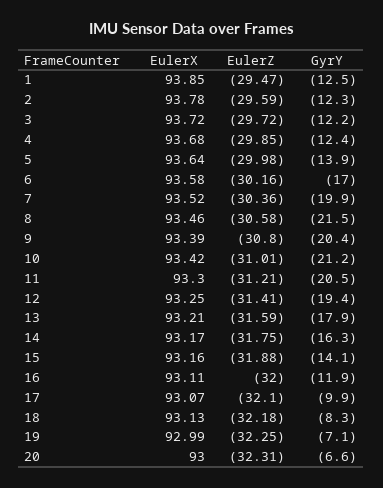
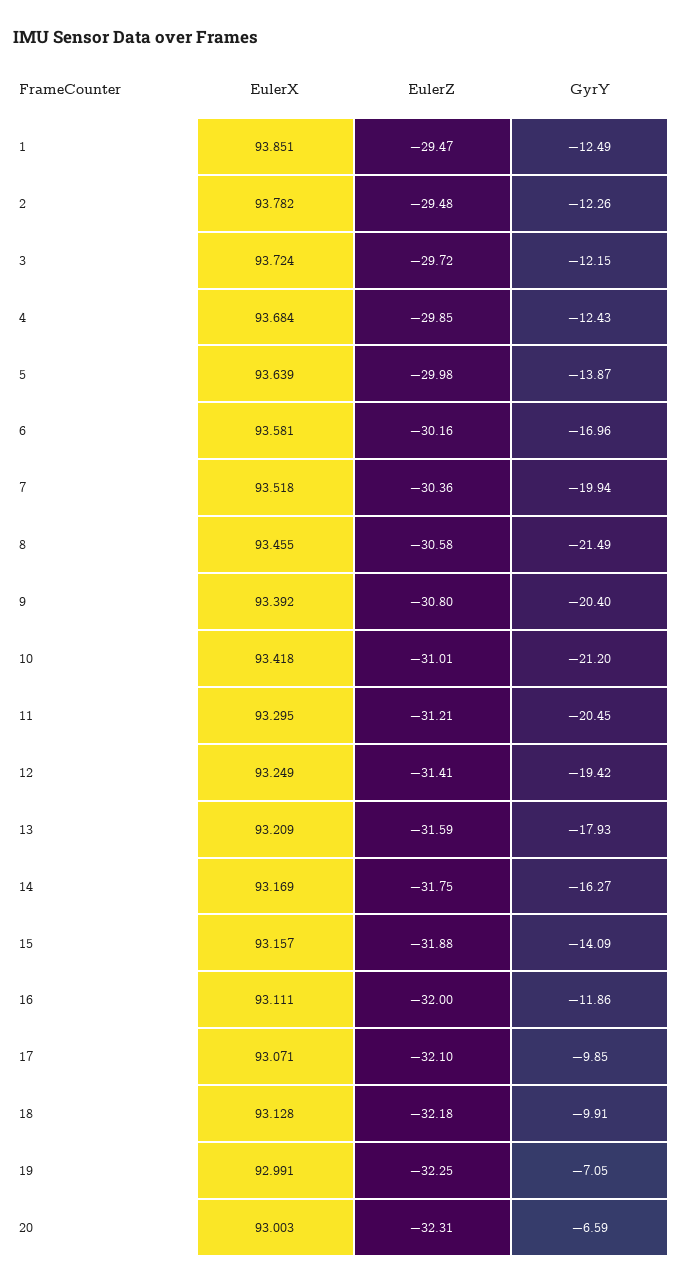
  {
    "EulerX": {
      "1": 93.851,
      "2": 93.782,
      "3": 93.724,
      "4": 93.684,
      "5": 93.639,
      "6": 93.581,
      "7": 93.518,
      "8": 93.455,
      "9": 93.392,
      "10": 93.418,
      "11": 93.295,
      "12": 93.249,
      "13": 93.209,
      "14": 93.169,
      "15": 93.157,
      "16": 93.111,
      "17": 93.071,
      "18": 93.128,
      "19": 92.991,
      "20": 93.003
    },
    "EulerZ": {
      "1": -29.47,
-     "2": -29.59,
+     "2": -29.48,
      "3": -29.72,
      "4": -29.85,
      "5": -29.98,
      "6": -30.16,
      "7": -30.36,
      "8": -30.58,
      "9": -30.8,
      "10": -31.01,
      "11": -31.21,
      "12": -31.41,
      "13": -31.59,
      "14": -31.75,
      "15": -31.88,
      "16": -32,
      "17": -32.1,
      "18": -32.18,
      "19": -32.25,
      "20": -32.31
    },
    "GyrY": {
      "1": -12.49,
      "2": -12.26,
      "3": -12.15,
      "4": -12.43,
      "5": -13.87,
      "6": -16.96,
      "7": -19.94,
      "8": -21.49,
      "9": -20.4,
      "10": -21.2,
      "11": -20.45,
      "12": -19.42,
      "13": -17.93,
      "14": -16.27,
      "15": -14.09,
      "16": -11.86,
      "17": -9.85,
-     "18": -8.3,
+     "18": -9.91,
      "19": -7.05,
      "20": -6.59
    }
  }

